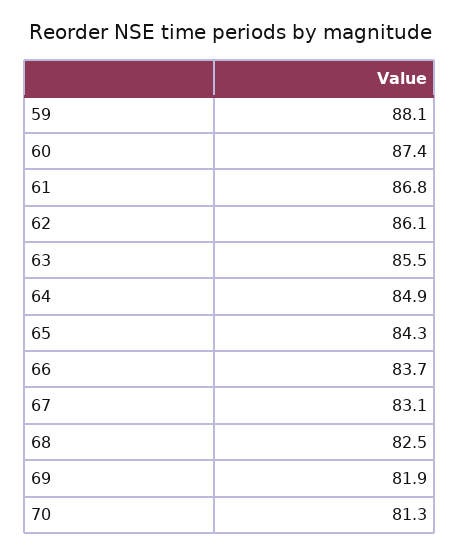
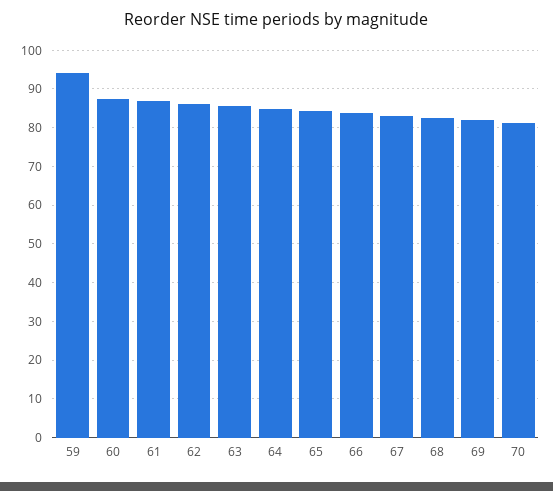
  {
-   "59": 88.1,
+   "59": 94,
    "60": 87.4,
    "61": 86.8,
    "62": 86.1,
    "63": 85.5,
    "64": 84.9,
    "65": 84.3,
    "66": 83.7,
    "67": 83.1,
    "68": 82.5,
    "69": 81.9,
    "70": 81.3
  }

